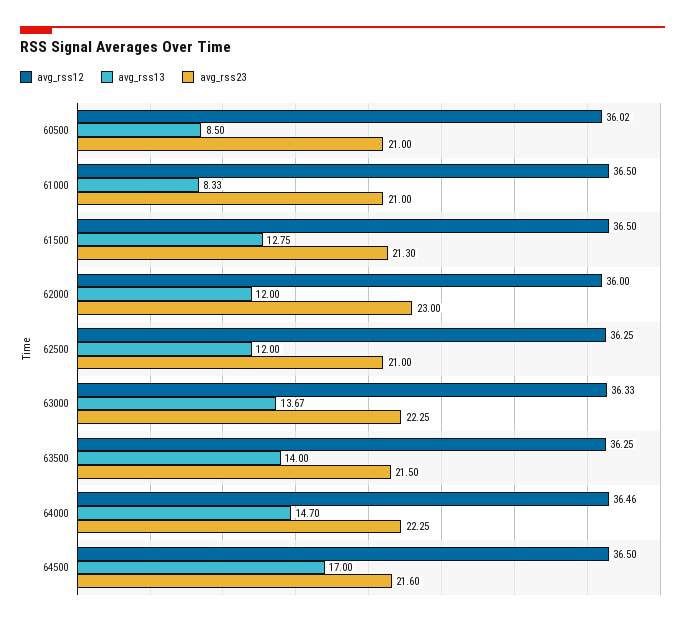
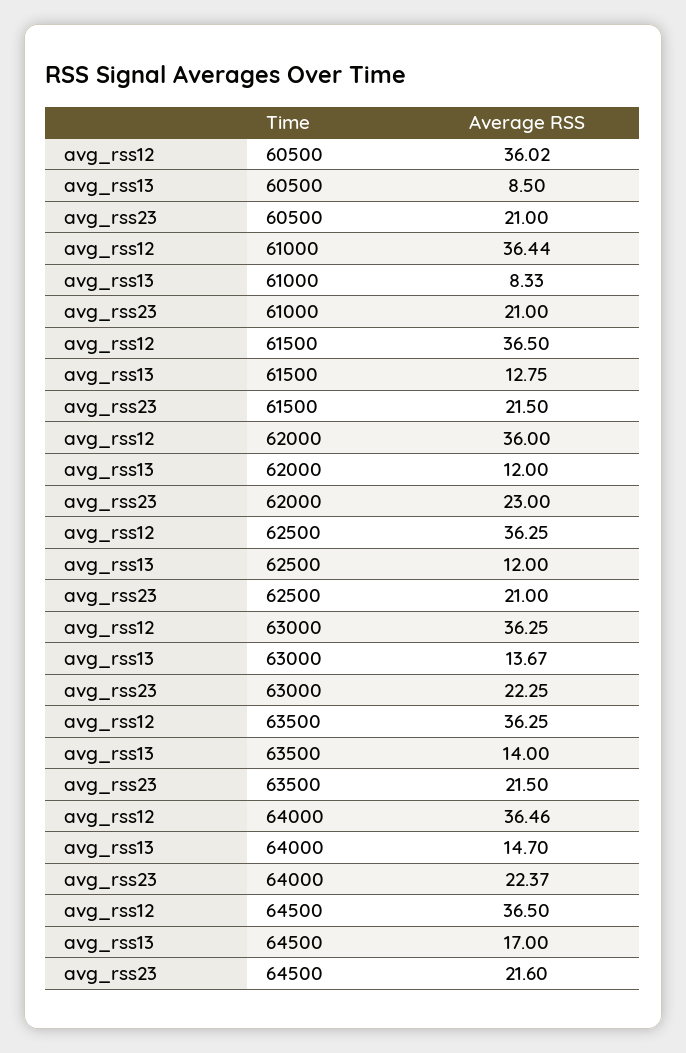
  {
    "avg_rss12": {
      "60500": 36.02,
-     "61000": 36.5,
+     "61000": 36.44,
      "61500": 36.5,
      "62000": 36,
      "62500": 36.25,
-     "63000": 36.33,
+     "63000": 36.25,
      "63500": 36.25,
      "64000": 36.46,
      "64500": 36.5
    },
    "avg_rss13": {
      "60500": 8.5,
      "61000": 8.33,
      "61500": 12.75,
      "62000": 12,
      "62500": 12,
      "63000": 13.67,
      "63500": 14,
      "64000": 14.7,
      "64500": 17
    },
    "avg_rss23": {
      "60500": 21,
      "61000": 21,
-     "61500": 21.3,
+     "61500": 21.5,
      "62000": 23,
      "62500": 21,
      "63000": 22.25,
      "63500": 21.5,
-     "64000": 22.25,
+     "64000": 22.37,
      "64500": 21.6
    }
  }

